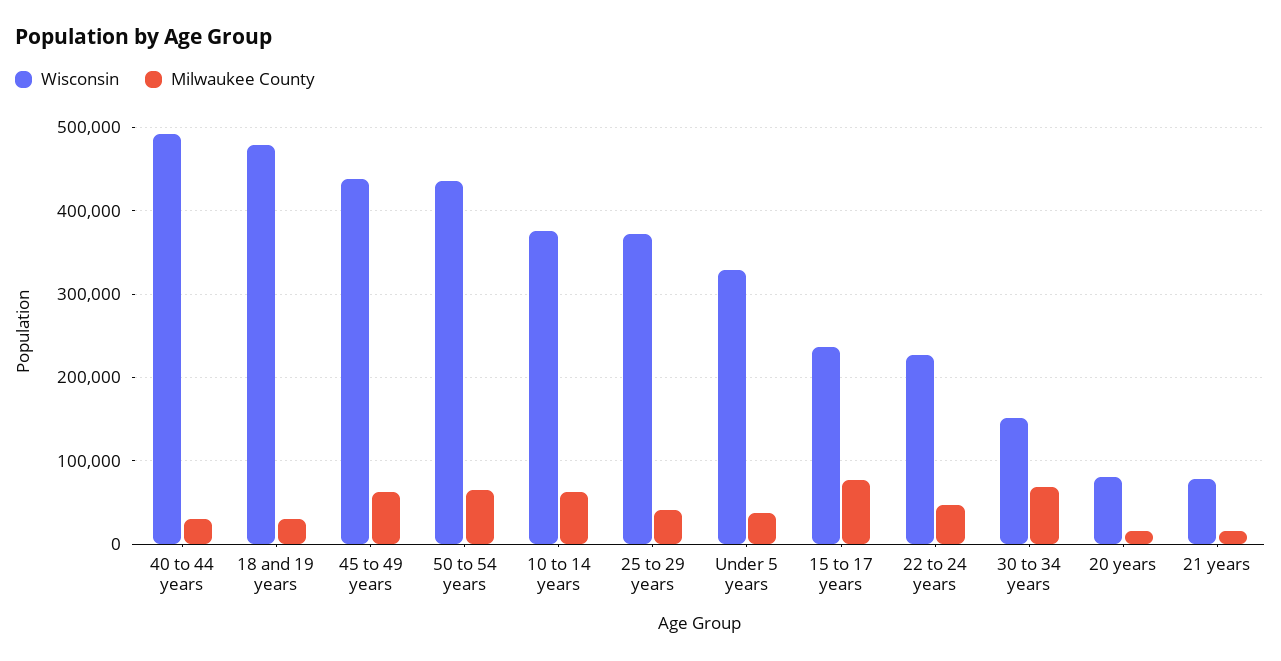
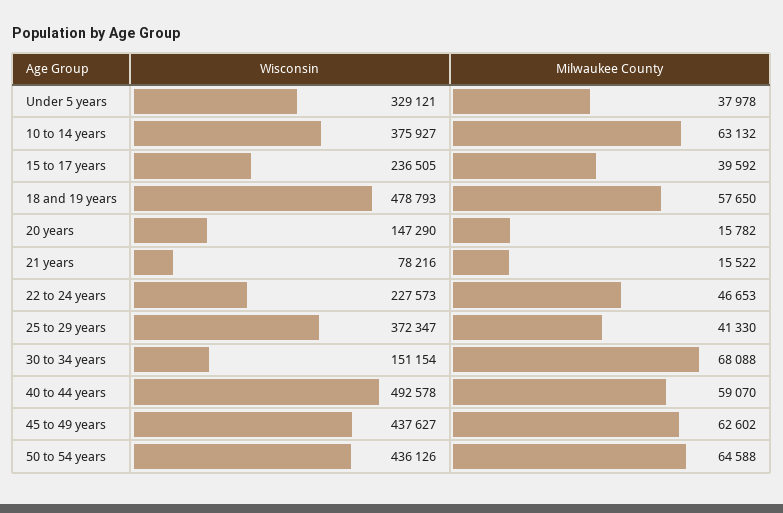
  {
    "Wisconsin": {
      "40 to 44 years": 492578,
      "18 and 19 years": 478793,
      "45 to 49 years": 437627,
      "50 to 54 years": 436126,
      "10 to 14 years": 375927,
      "25 to 29 years": 372347,
      "Under 5 years": 329121,
      "15 to 17 years": 236505,
      "22 to 24 years": 227573,
      "30 to 34 years": 151154,
-     "20 years": 80000,
+     "20 years": 147290,
      "21 years": 78216
    },
    "Milwaukee County": {
-     "40 to 44 years": 30000,
+     "40 to 44 years": 59070,
-     "18 and 19 years": 30000,
+     "18 and 19 years": 57650,
      "45 to 49 years": 62602,
      "50 to 54 years": 64588,
      "10 to 14 years": 63132,
      "25 to 29 years": 41330,
      "Under 5 years": 37978,
-     "15 to 17 years": 80000,
+     "15 to 17 years": 39592,
      "22 to 24 years": 46653,
      "30 to 34 years": 68088,
      "20 years": 15782,
      "21 years": 15522
    }
  }

